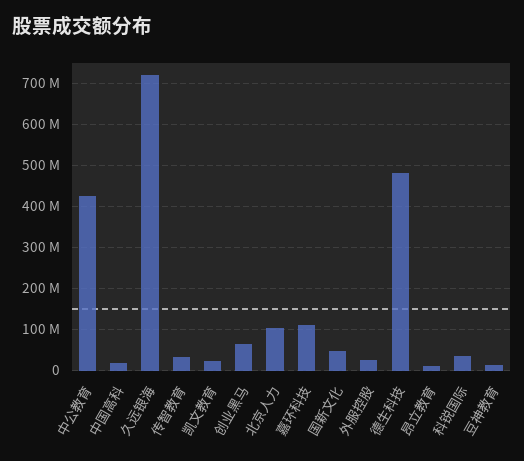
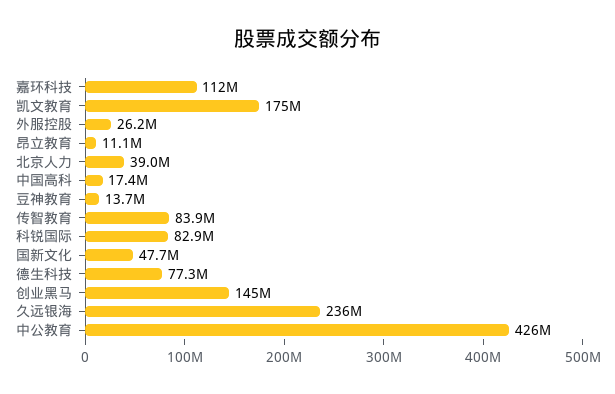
  {
    "中公教育": 426000000,
    "中国高科": 17400000,
-   "久远银海": 720000000,
+   "久远银海": 236000000,
-   "传智教育": 40000000,
+   "传智教育": 83900000,
-   "凯文教育": 20000000,
+   "凯文教育": 175000000,
-   "创业黑马": 60000000,
+   "创业黑马": 145000000,
-   "北京人力": 100000000,
+   "北京人力": 39000000,
    "嘉环科技": 112000000,
    "国新文化": 47700000,
    "外服控股": 26200000,
-   "德生科技": 480000000,
+   "德生科技": 77300000,
    "昂立教育": 11100000,
-   "科锐国际": 40000000,
+   "科锐国际": 82900000,
    "豆神教育": 13700000
  }

